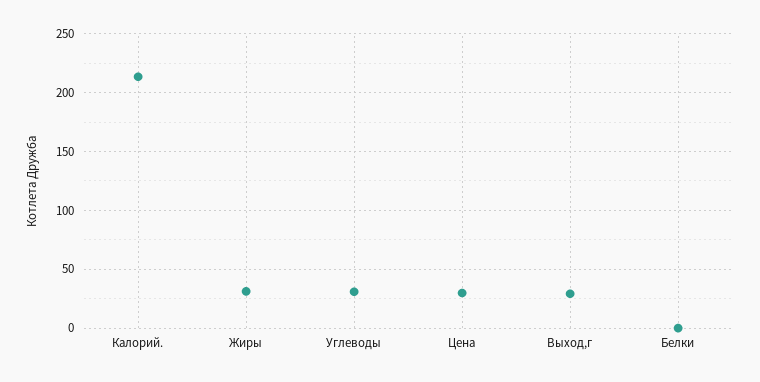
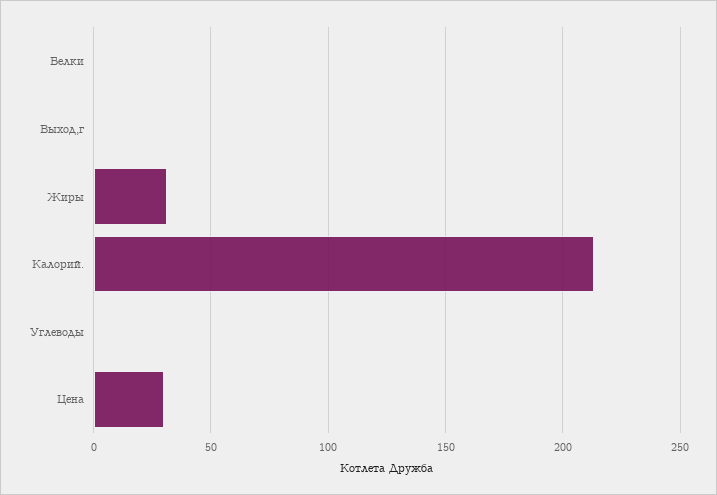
  {
    "Калорий.": 215,
    "Жиры": 30,
-   "Углеводы": 30,
+   "Углеводы": 0,
    "Цена": 30,
-   "Выход,г": 30,
+   "Выход,г": 0,
    "Белки": 0
  }

